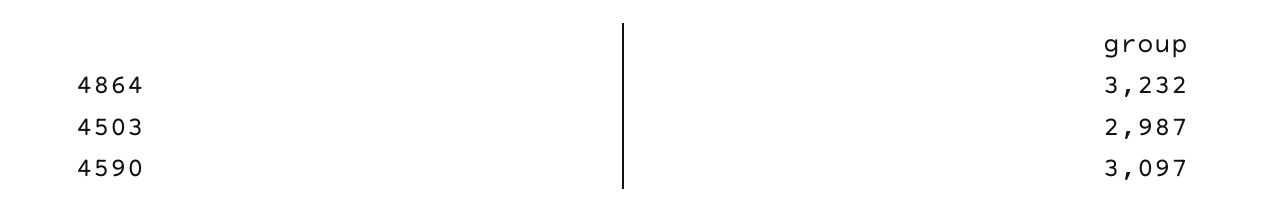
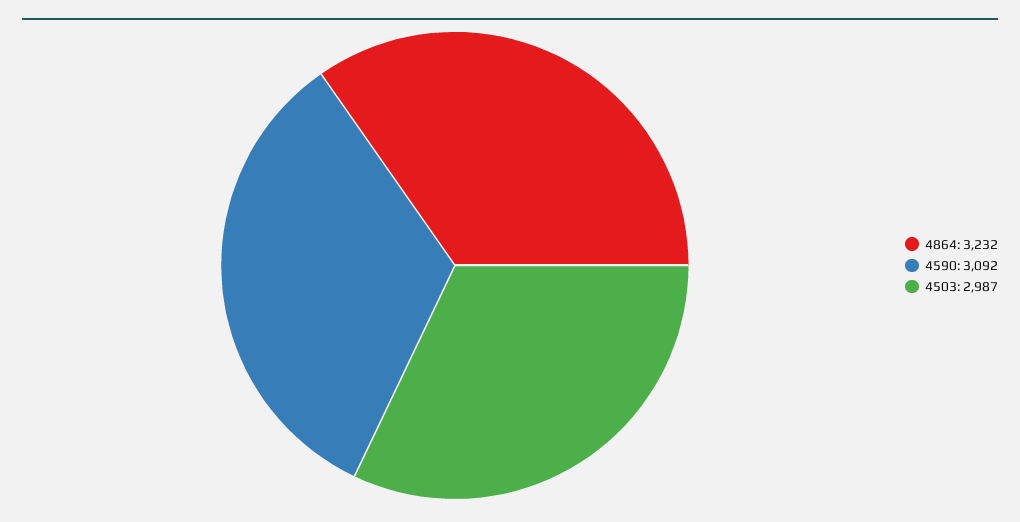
  {
    "4864": 3232,
    "4503": 2987,
-   "4590": 3097
+   "4590": 3092
  }

